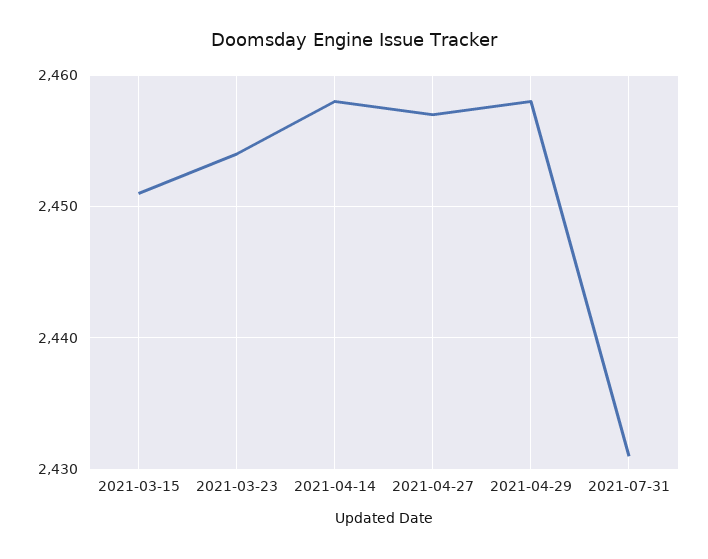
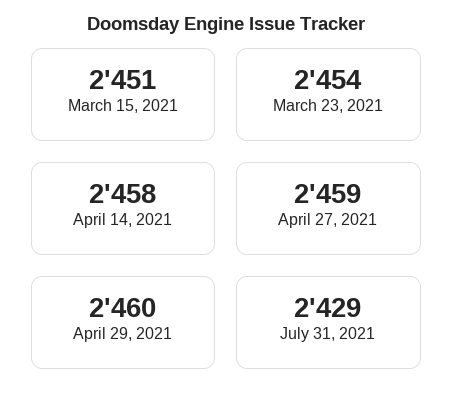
  {
    "2021-03-15": 2451,
    "2021-03-23": 2454,
    "2021-04-14": 2458,
-   "2021-04-27": 2457,
+   "2021-04-27": 2459,
-   "2021-04-29": 2458,
+   "2021-04-29": 2460,
-   "2021-07-31": 2431
+   "2021-07-31": 2429
  }

